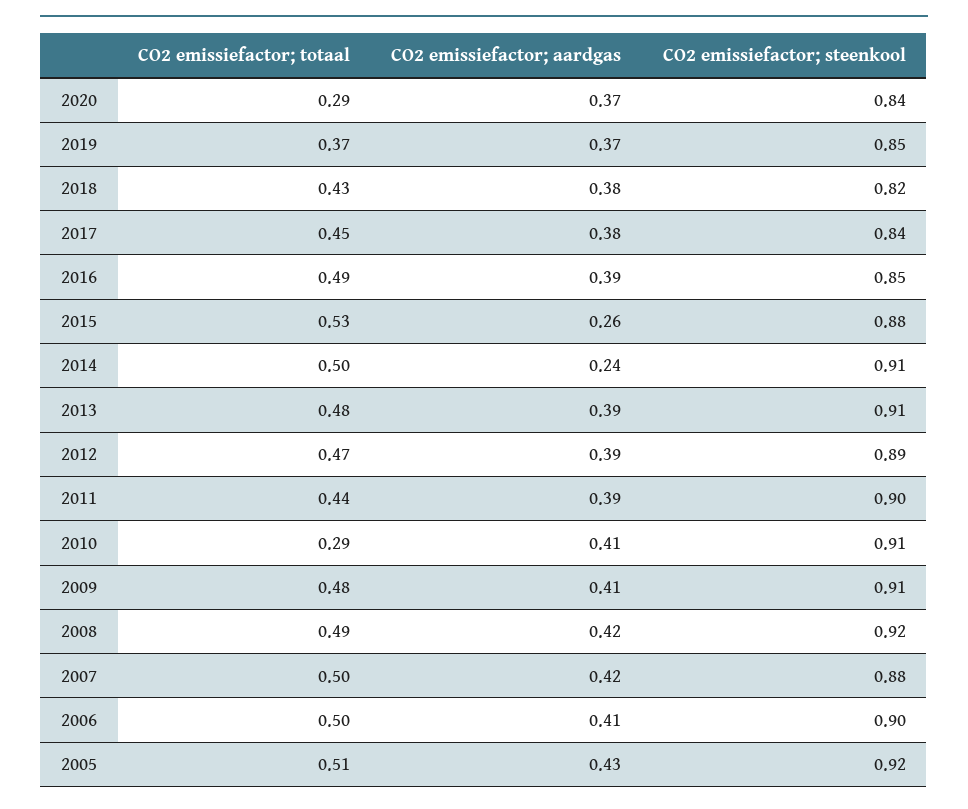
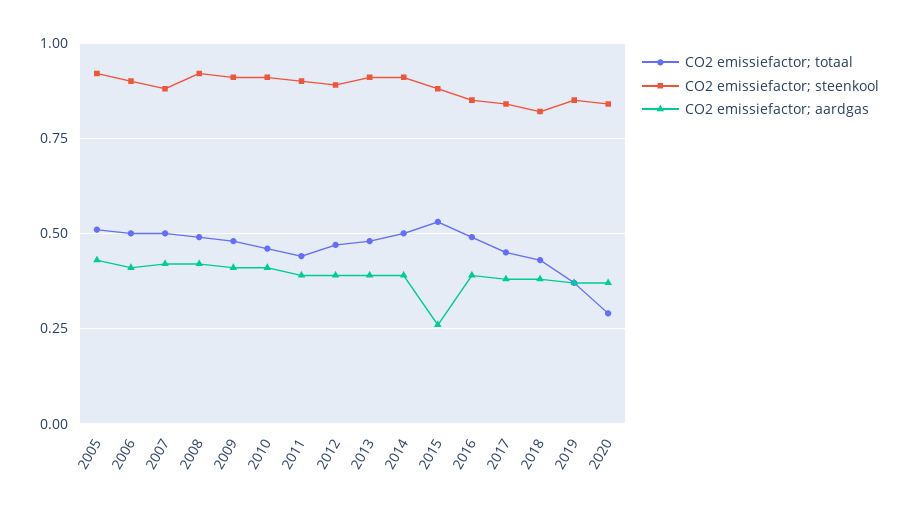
  {
    "CO2 emissiefactor; totaal": {
      "2020": 0.29,
      "2019": 0.37,
      "2018": 0.43,
      "2017": 0.45,
      "2016": 0.49,
      "2015": 0.53,
      "2014": 0.5,
      "2013": 0.48,
      "2012": 0.47,
      "2011": 0.44,
-     "2010": 0.29,
+     "2010": 0.45,
      "2009": 0.48,
      "2008": 0.49,
      "2007": 0.5,
      "2006": 0.5,
      "2005": 0.51
    },
    "CO2 emissiefactor; aardgas": {
      "2020": 0.37,
      "2019": 0.37,
      "2018": 0.38,
      "2017": 0.38,
      "2016": 0.39,
      "2015": 0.26,
-     "2014": 0.24,
+     "2014": 0.4,
      "2013": 0.39,
      "2012": 0.39,
      "2011": 0.39,
      "2010": 0.41,
      "2009": 0.41,
      "2008": 0.42,
      "2007": 0.42,
      "2006": 0.41,
      "2005": 0.43
    },
    "CO2 emissiefactor; steenkool": {
      "2020": 0.84,
      "2019": 0.85,
      "2018": 0.82,
      "2017": 0.84,
      "2016": 0.85,
      "2015": 0.88,
      "2014": 0.91,
      "2013": 0.91,
      "2012": 0.89,
      "2011": 0.9,
      "2010": 0.91,
      "2009": 0.91,
      "2008": 0.92,
      "2007": 0.88,
      "2006": 0.9,
      "2005": 0.92
    }
  }

